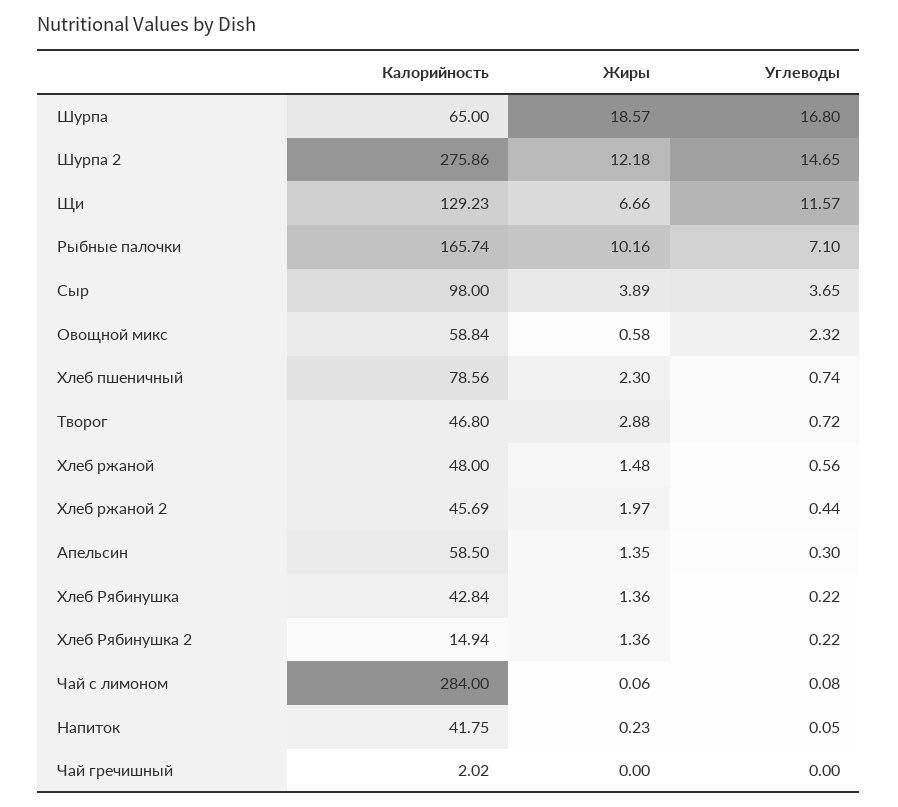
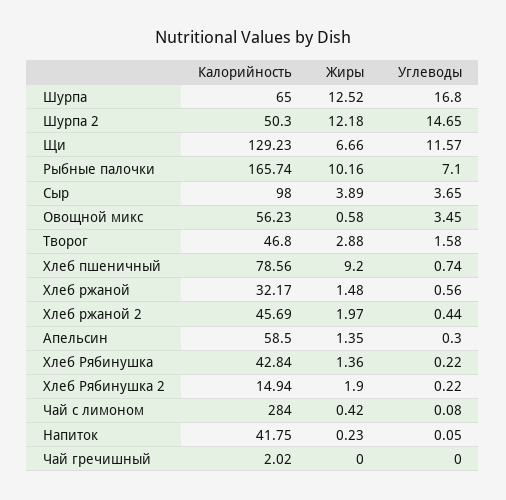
  {
    "Калорийность": {
      "Шурпа": 65,
-     "Шурпа 2": 275.86,
+     "Шурпа 2": 50.3,
      "Щи": 129.23,
      "Рыбные палочки": 165.74,
      "Сыр": 98,
-     "Овощной микс": 58.84,
+     "Овощной микс": 56.23,
      "Хлеб пшеничный": 78.56,
      "Творог": 46.8,
-     "Хлеб ржаной": 48,
+     "Хлеб ржаной": 32.17,
      "Хлеб ржаной 2": 45.69,
      "Апельсин": 58.5,
      "Хлеб Рябинушка": 42.84,
      "Хлеб Рябинушка 2": 14.94,
      "Чай с лимоном": 284,
      "Напиток": 41.75,
      "Чай гречишный": 2.02
    },
    "Жиры": {
-     "Шурпа": 18.57,
+     "Шурпа": 12.52,
      "Шурпа 2": 12.18,
      "Щи": 6.66,
      "Рыбные палочки": 10.16,
      "Сыр": 3.89,
      "Овощной микс": 0.58,
-     "Хлеб пшеничный": 2.3,
+     "Хлеб пшеничный": 9.2,
      "Творог": 2.88,
      "Хлеб ржаной": 1.48,
      "Хлеб ржаной 2": 1.97,
      "Апельсин": 1.35,
      "Хлеб Рябинушка": 1.36,
-     "Хлеб Рябинушка 2": 1.36,
+     "Хлеб Рябинушка 2": 1.9,
-     "Чай с лимоном": 0.06,
+     "Чай с лимоном": 0.42,
      "Напиток": 0.23,
      "Чай гречишный": 0
    },
    "Углеводы": {
      "Шурпа": 16.8,
      "Шурпа 2": 14.65,
      "Щи": 11.57,
      "Рыбные палочки": 7.1,
      "Сыр": 3.65,
-     "Овощной микс": 2.32,
+     "Овощной микс": 3.45,
      "Хлеб пшеничный": 0.74,
-     "Творог": 0.72,
+     "Творог": 1.58,
      "Хлеб ржаной": 0.56,
      "Хлеб ржаной 2": 0.44,
      "Апельсин": 0.3,
      "Хлеб Рябинушка": 0.22,
      "Хлеб Рябинушка 2": 0.22,
      "Чай с лимоном": 0.08,
      "Напиток": 0.05,
      "Чай гречишный": 0
    }
  }

